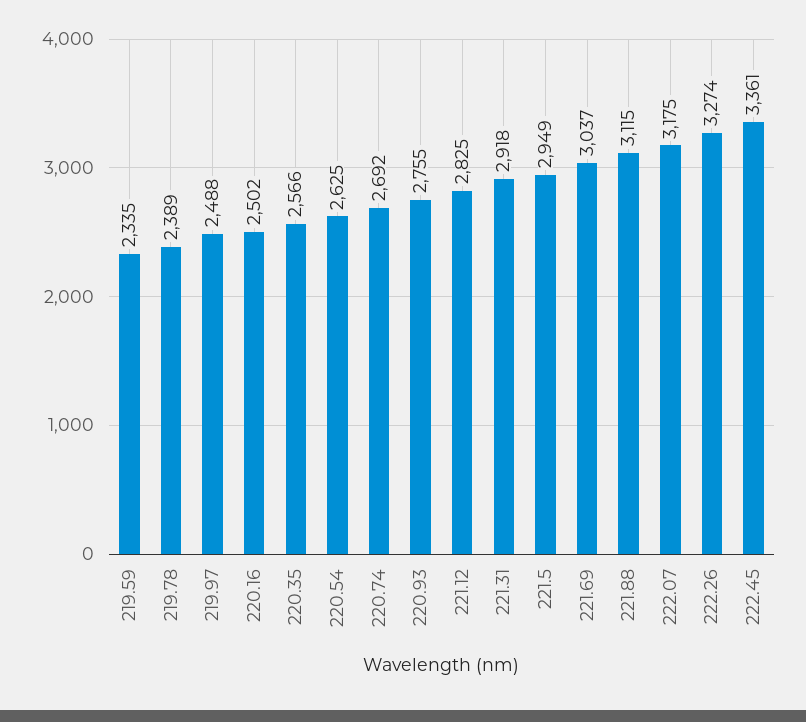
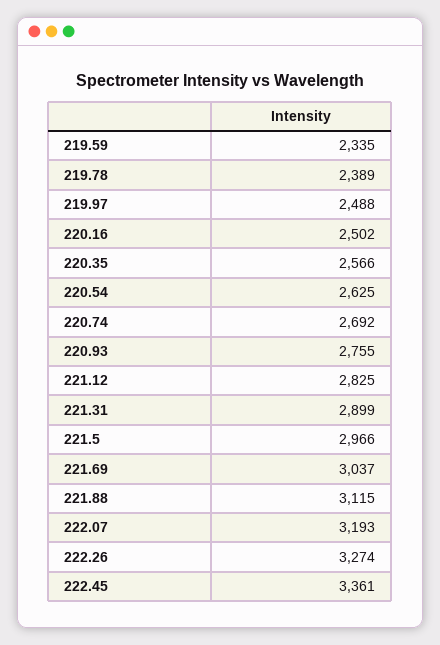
  {
    "219.59": 2335,
    "219.78": 2389,
    "219.97": 2488,
    "220.16": 2502,
    "220.35": 2566,
    "220.54": 2625,
    "220.74": 2692,
    "220.93": 2755,
    "221.12": 2825,
-   "221.31": 2918,
+   "221.31": 2899,
-   "221.5": 2949,
+   "221.5": 2966,
    "221.69": 3037,
    "221.88": 3115,
-   "222.07": 3175,
+   "222.07": 3193,
    "222.26": 3274,
    "222.45": 3361
  }

